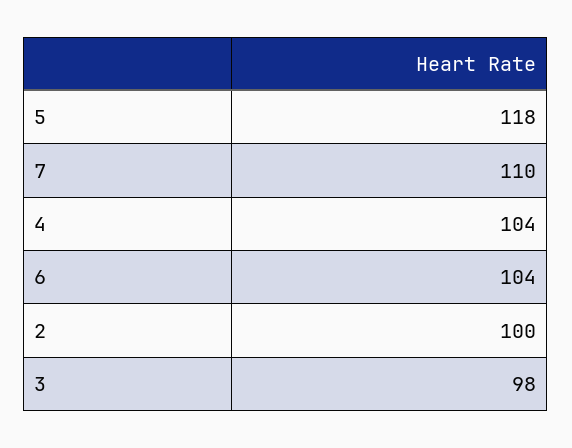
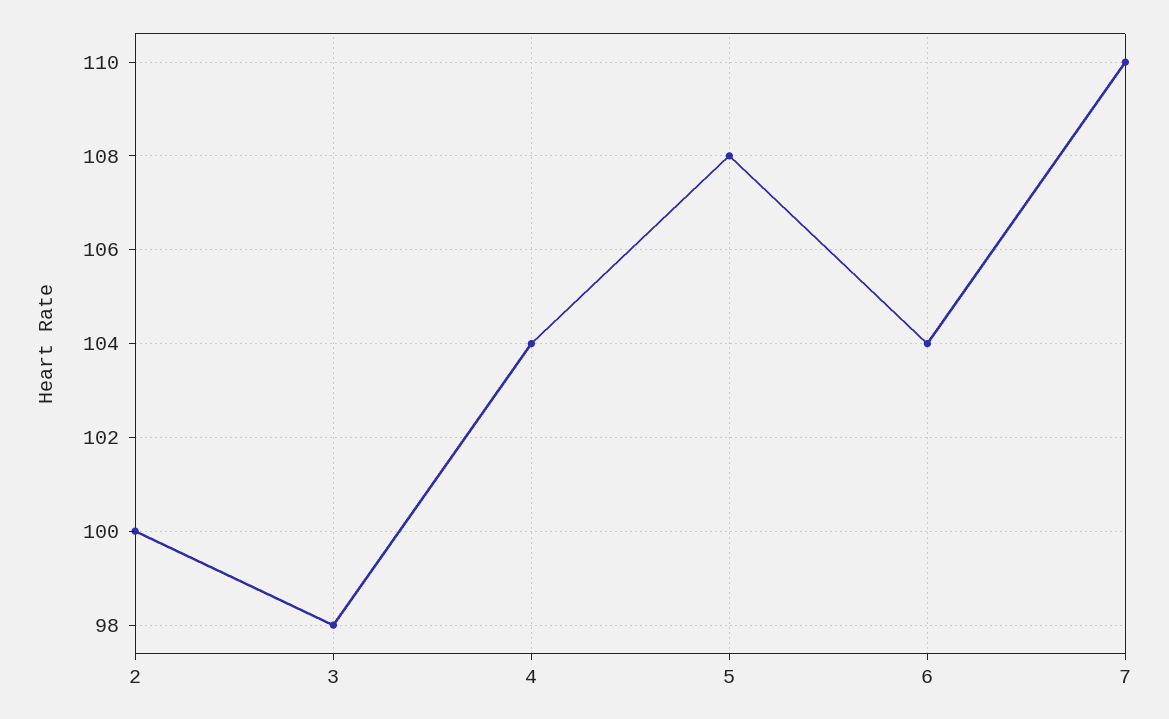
  {
-   "5": 118,
+   "5": 108,
    "7": 110,
    "4": 104,
    "6": 104,
    "2": 100,
    "3": 98
  }

